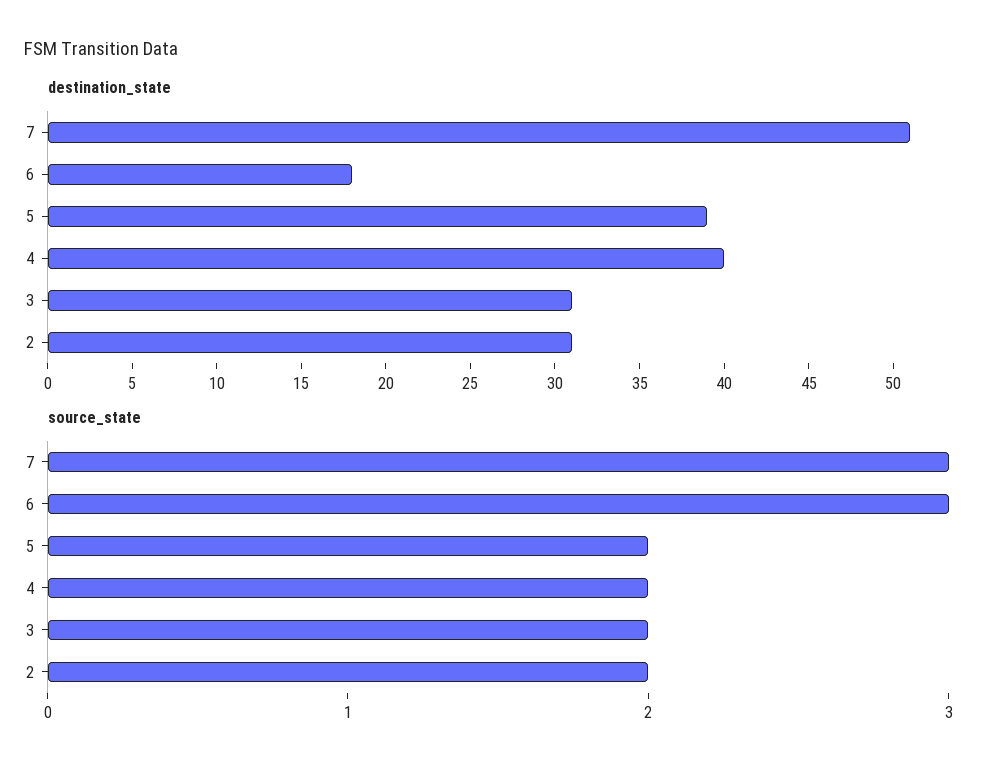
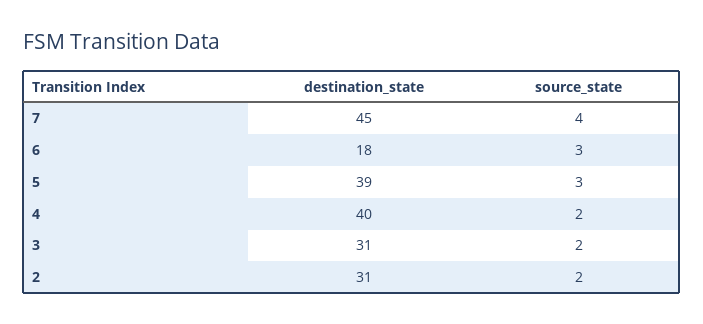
  {
    "destination_state": {
-     "7": 51,
+     "7": 45,
      "6": 18,
      "5": 39,
      "4": 40,
      "3": 31,
      "2": 31
    },
    "source_state": {
-     "7": 3,
+     "7": 4,
      "6": 3,
-     "5": 2,
+     "5": 3,
      "4": 2,
      "3": 2,
      "2": 2
    }
  }

